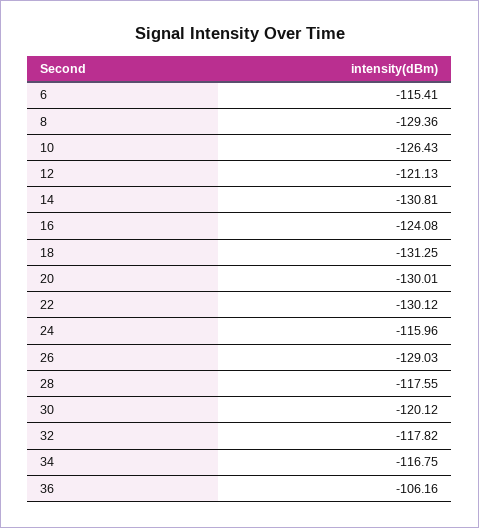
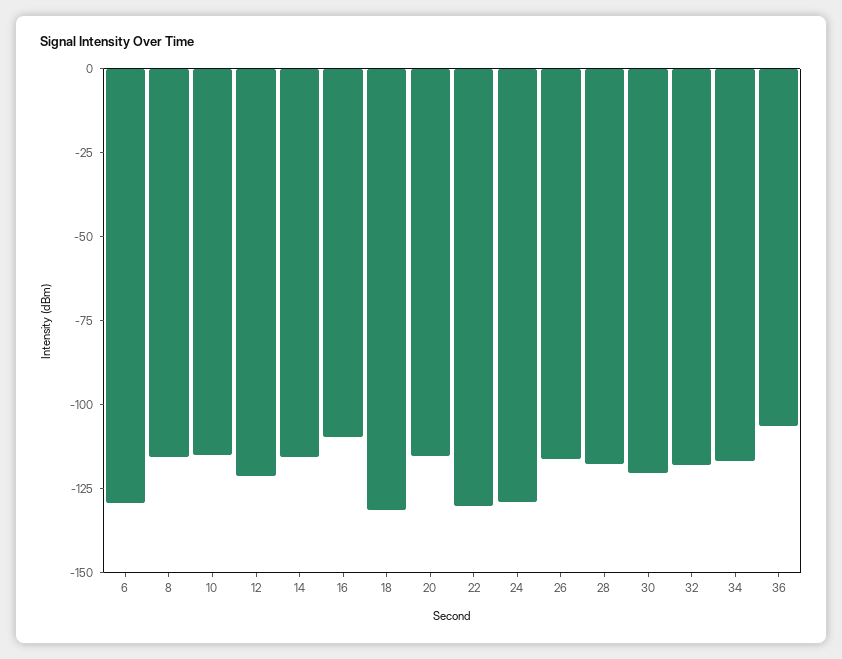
  {
-   "6": -115.41,
+   "6": -130,
-   "8": -129.36,
+   "8": -115,
-   "10": -126.43,
+   "10": -115,
    "12": -121.13,
-   "14": -130.81,
+   "14": -115,
-   "16": -124.08,
+   "16": -110,
    "18": -131.25,
-   "20": -130.01,
+   "20": -115,
    "22": -130.12,
-   "24": -115.96,
+   "24": -130,
-   "26": -129.03,
+   "26": -115,
    "28": -117.55,
    "30": -120.12,
    "32": -117.82,
    "34": -116.75,
    "36": -106.16
  }

